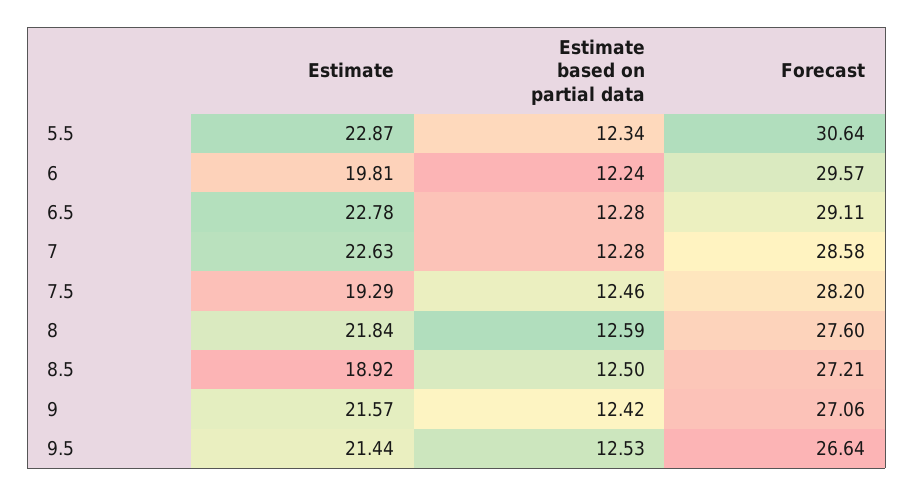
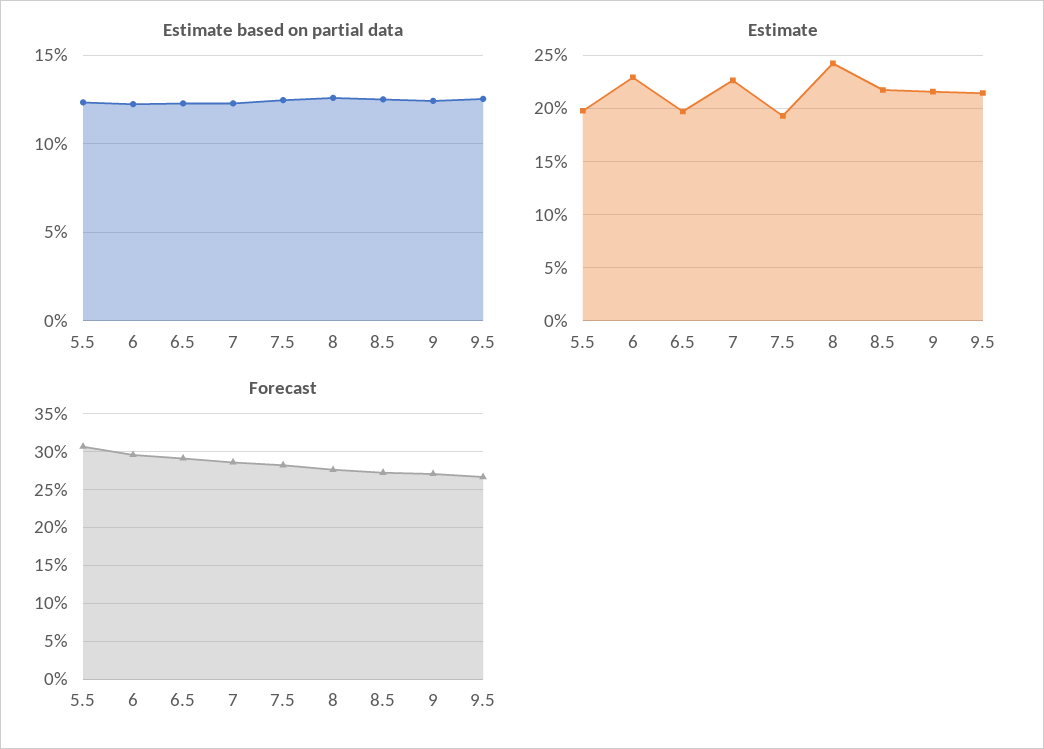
  {
    "Estimate": {
-     "5.5": 22.87,
+     "5.5": 20,
-     "6": 19.81,
+     "6": 23,
-     "6.5": 22.78,
+     "6.5": 20,
      "7": 22.63,
      "7.5": 19.29,
-     "8": 21.84,
+     "8": 24,
-     "8.5": 18.92,
+     "8.5": 22,
      "9": 21.57,
      "9.5": 21.44
    },
    "Estimate based on partial data": {
      "5.5": 12.34,
      "6": 12.24,
      "6.5": 12.28,
      "7": 12.28,
      "7.5": 12.46,
      "8": 12.59,
      "8.5": 12.5,
      "9": 12.42,
      "9.5": 12.53
    },
    "Forecast": {
      "5.5": 30.64,
      "6": 29.57,
      "6.5": 29.11,
      "7": 28.58,
      "7.5": 28.2,
      "8": 27.6,
      "8.5": 27.21,
      "9": 27.06,
      "9.5": 26.64
    }
  }

